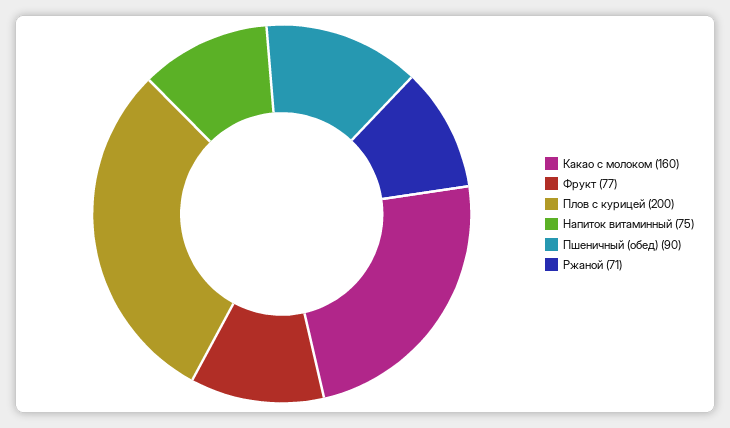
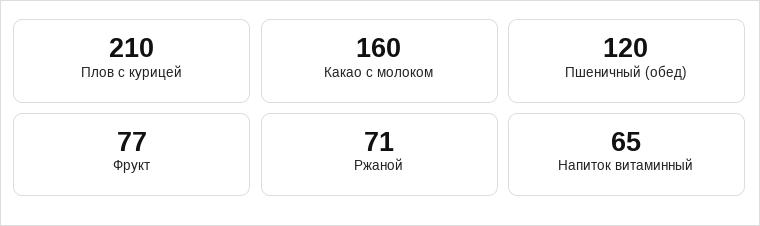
  {
    "Какао с молоком": 160,
    "Фрукт": 77,
-   "Плов с курицей": 200,
+   "Плов с курицей": 210,
-   "Напиток витаминный": 75,
+   "Напиток витаминный": 65,
-   "Пшеничный (обед)": 90,
+   "Пшеничный (обед)": 120,
    "Ржаной": 71
  }

